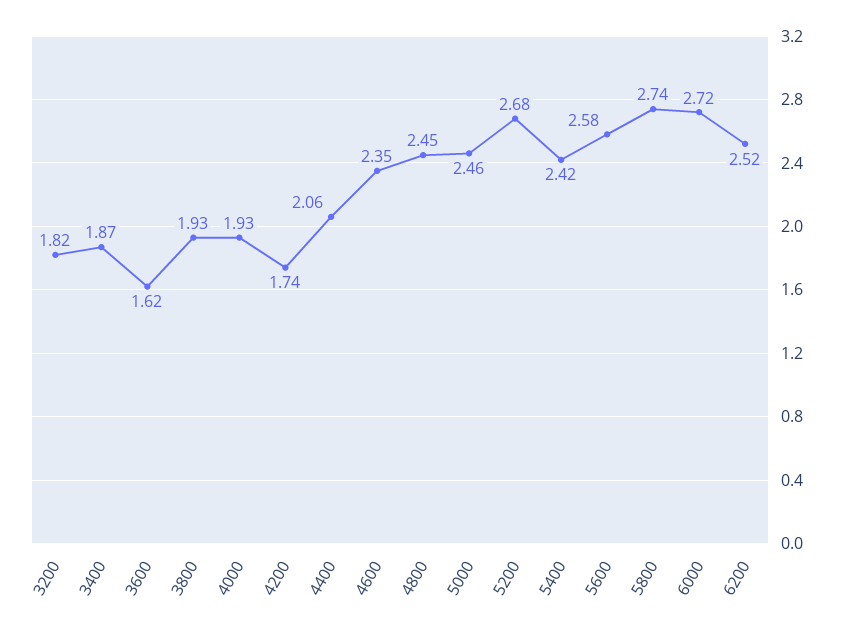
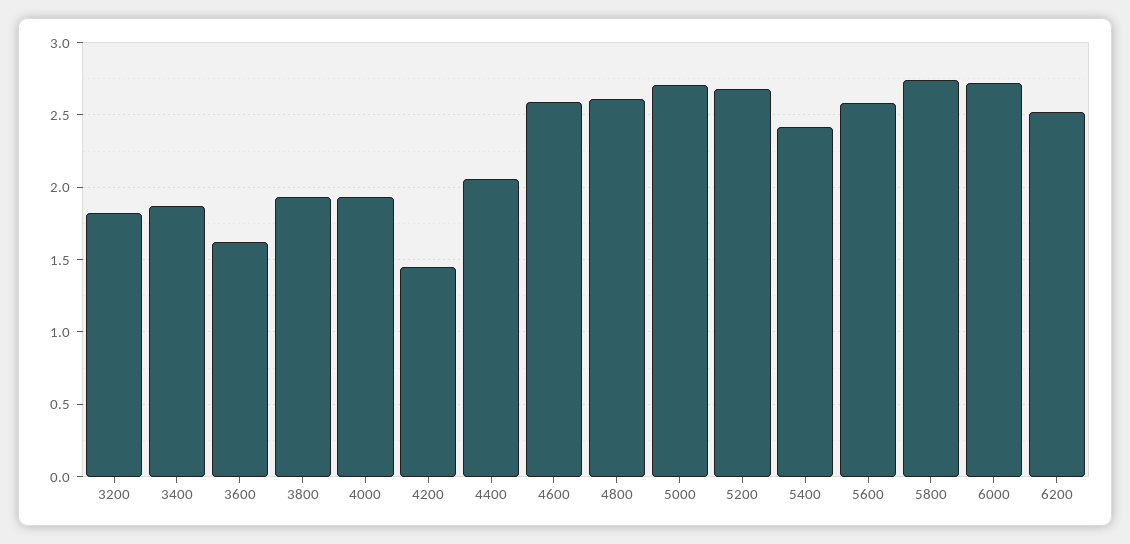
  {
    "3200": 1.82,
    "3400": 1.87,
    "3600": 1.62,
    "3800": 1.93,
    "4000": 1.93,
-   "4200": 1.74,
+   "4200": 1.45,
    "4400": 2.06,
-   "4600": 2.35,
+   "4600": 2.6,
-   "4800": 2.45,
+   "4800": 2.6,
-   "5000": 2.46,
+   "5000": 2.7,
    "5200": 2.68,
    "5400": 2.42,
    "5600": 2.58,
    "5800": 2.74,
    "6000": 2.72,
    "6200": 2.52
  }

